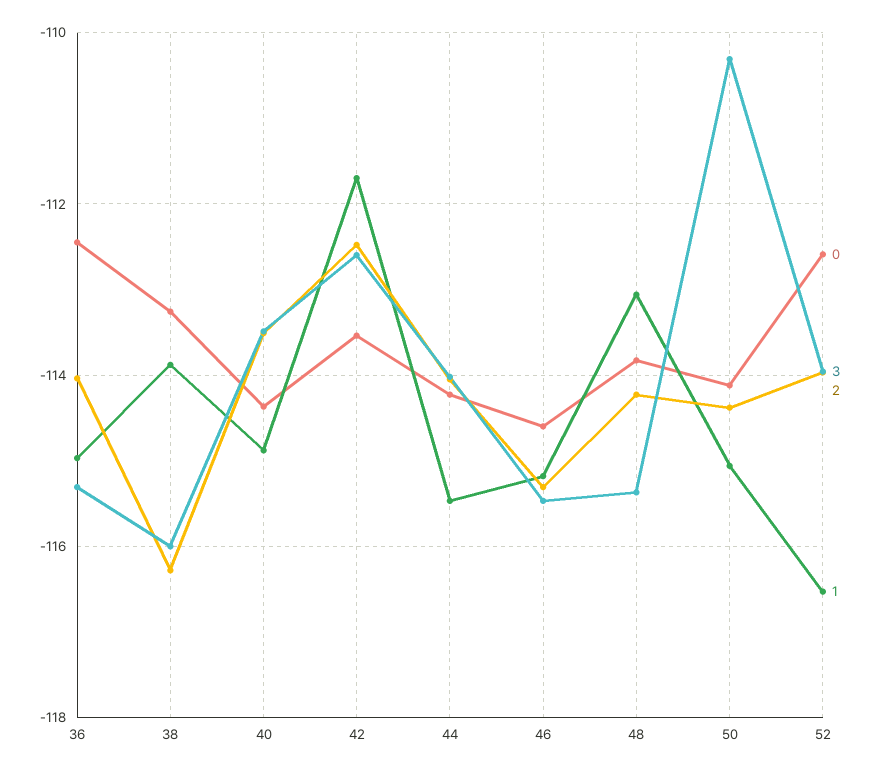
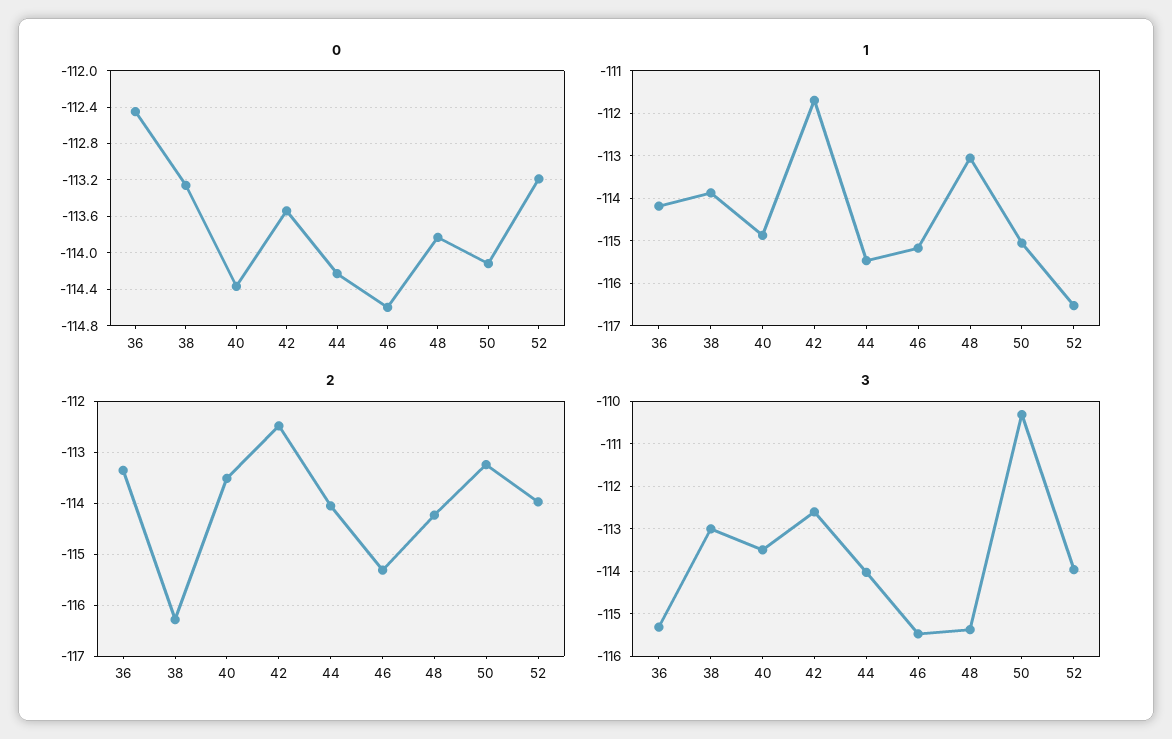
  {
    "0": {
      "36": -112.5,
      "38": -113.3,
      "40": -114.4,
      "42": -113.5,
      "44": -114.2,
      "46": -114.6,
      "48": -113.8,
      "50": -114.1,
-     "52": -112.6
+     "52": -113.2
    },
    "3": {
      "36": -115.4,
-     "38": -116,
+     "38": -113,
      "40": -113.4,
      "42": -112.6,
      "44": -114,
      "46": -115.4,
      "48": -115.4,
      "50": -110.4,
      "52": -114
    },
    "2": {
-     "36": -114,
+     "36": -113.4,
      "38": -116.2,
      "40": -113.6,
      "42": -112.4,
      "44": -114,
      "46": -115.4,
      "48": -114.2,
-     "50": -114.4,
+     "50": -113.2,
      "52": -114
    },
    "1": {
-     "36": -115,
+     "36": -114.2,
      "38": -113.8,
      "40": -114.8,
      "42": -111.8,
      "44": -115.4,
      "46": -115.2,
      "48": -113,
      "50": -115,
      "52": -116.6
    }
  }

